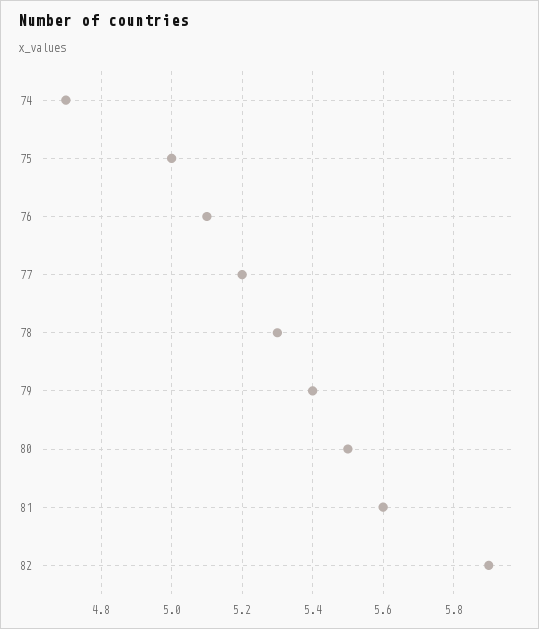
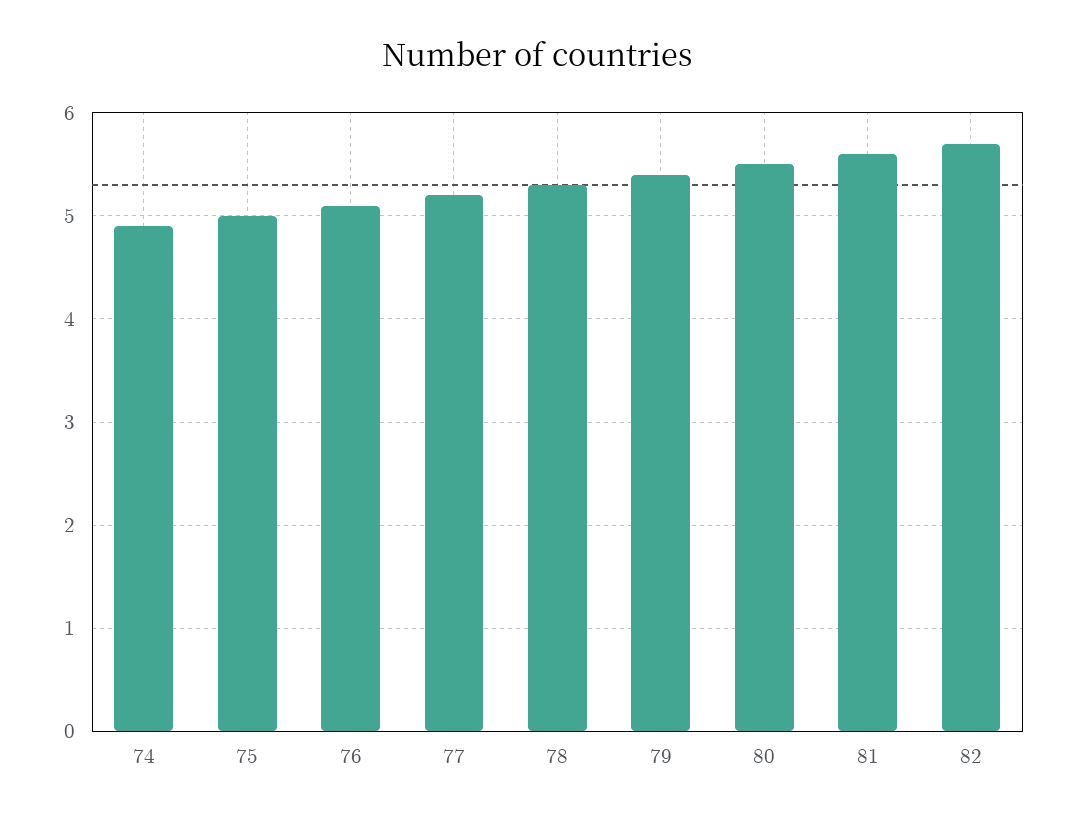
  {
-   "74": 4.7,
+   "74": 4.9,
    "75": 5,
    "76": 5.1,
    "77": 5.2,
    "78": 5.3,
    "79": 5.4,
    "80": 5.5,
    "81": 5.6,
-   "82": 5.9
+   "82": 5.7
  }

